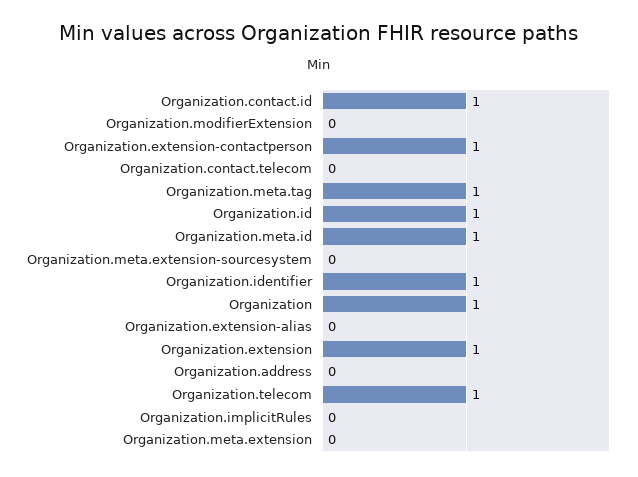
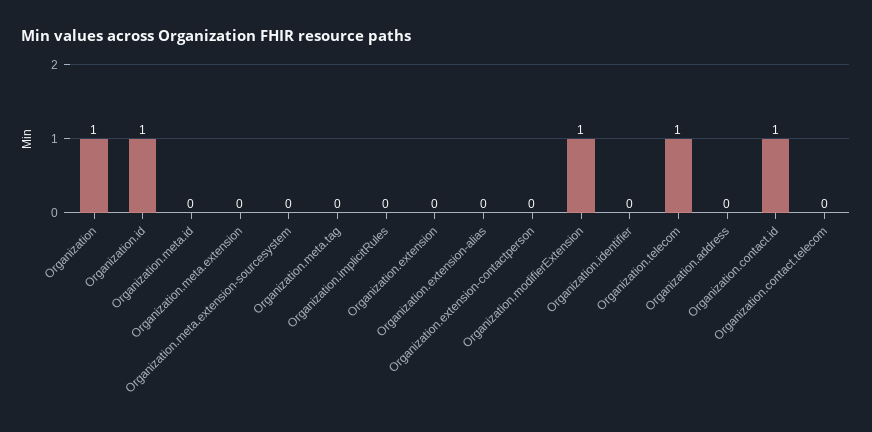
  {
    "Organization.contact.id": 1,
-   "Organization.modifierExtension": 0,
+   "Organization.modifierExtension": 1,
-   "Organization.extension-contactperson": 1,
+   "Organization.extension-contactperson": 0,
    "Organization.contact.telecom": 0,
-   "Organization.meta.tag": 1,
+   "Organization.meta.tag": 0,
    "Organization.id": 1,
-   "Organization.meta.id": 1,
+   "Organization.meta.id": 0,
    "Organization.meta.extension-sourcesystem": 0,
-   "Organization.identifier": 1,
+   "Organization.identifier": 0,
    "Organization": 1,
    "Organization.extension-alias": 0,
-   "Organization.extension": 1,
+   "Organization.extension": 0,
    "Organization.address": 0,
    "Organization.telecom": 1,
    "Organization.implicitRules": 0,
    "Organization.meta.extension": 0
  }

